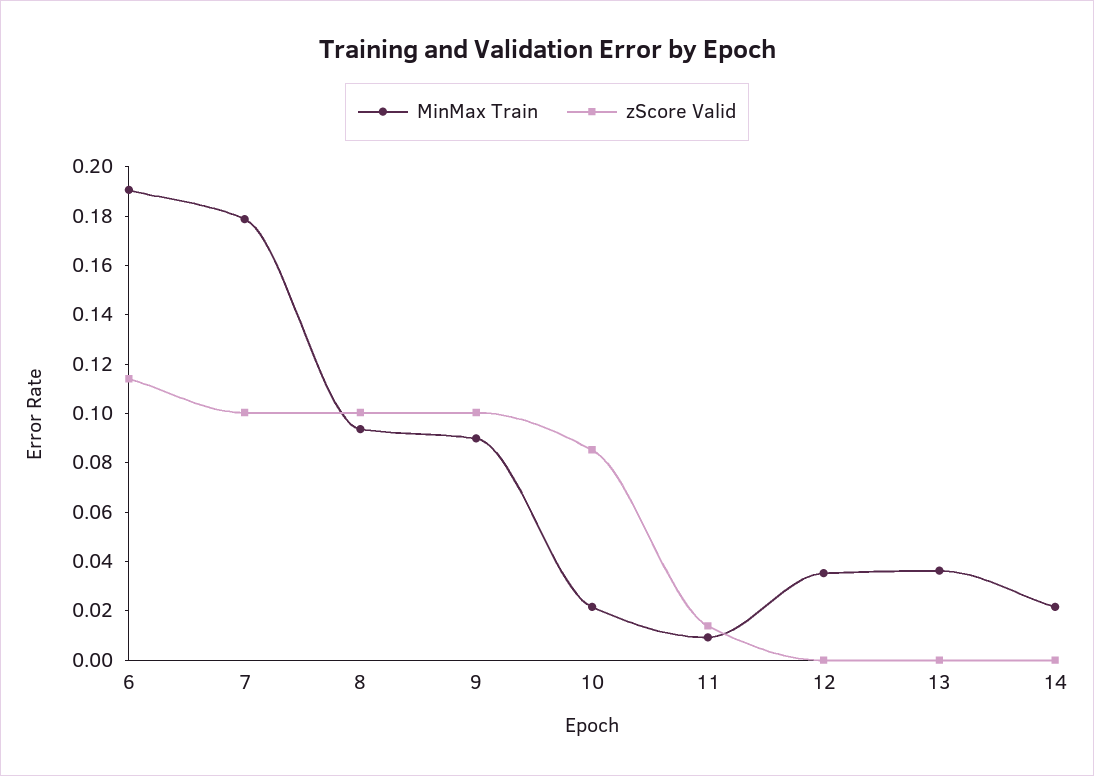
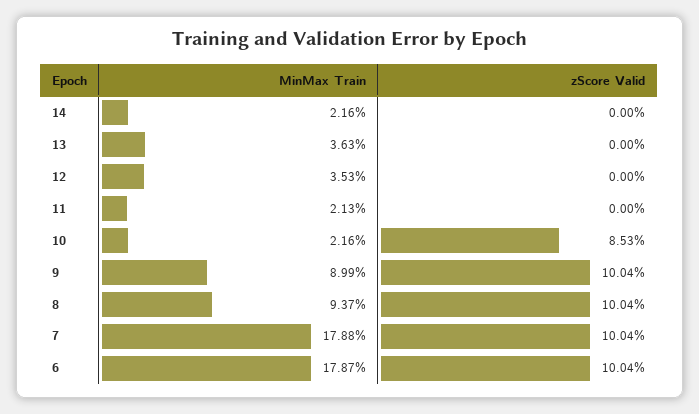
  {
    "MinMax Train": {
-     "6": 0.19,
+     "6": 0.1787,
      "7": 0.1788,
      "8": 0.0937,
      "9": 0.0899,
      "10": 0.0216,
-     "11": 0.01,
+     "11": 0.0213,
      "12": 0.0353,
      "13": 0.0363,
      "14": 0.0216
    },
    "zScore Valid": {
-     "6": 0.115,
+     "6": 0.1004,
      "7": 0.1004,
      "8": 0.1004,
      "9": 0.1004,
      "10": 0.0853,
-     "11": 0.015,
+     "11": 0,
      "12": 0,
      "13": 0,
      "14": 0
    }
  }

